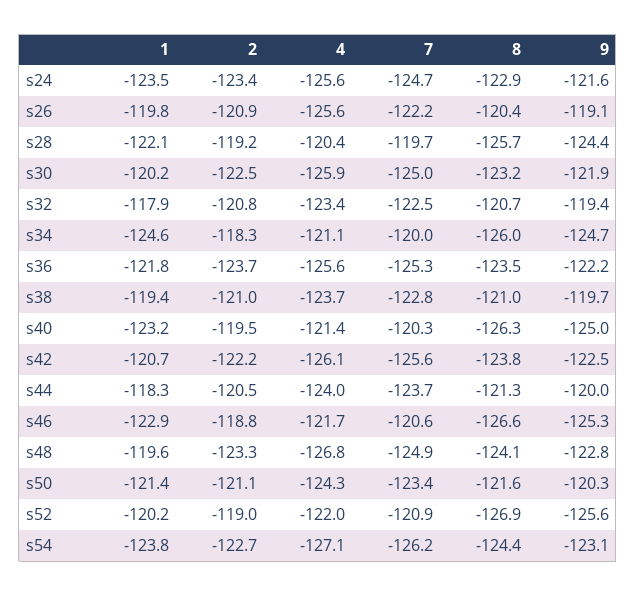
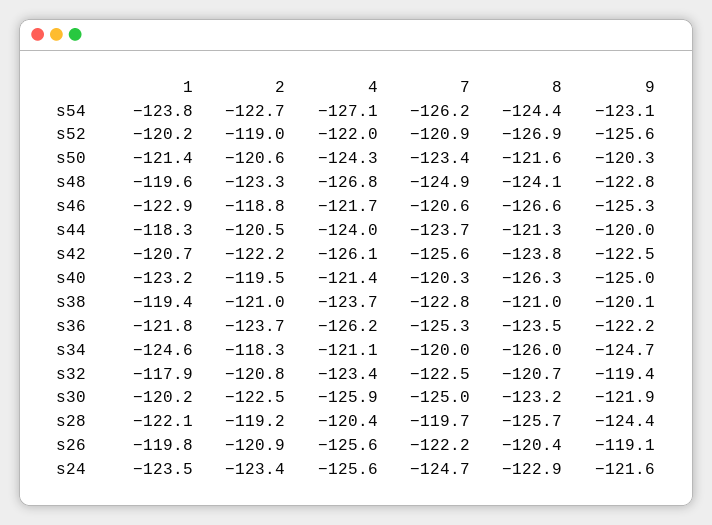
  {
    "1": {
      "s24": -123.5,
      "s26": -119.8,
      "s28": -122.1,
      "s30": -120.2,
      "s32": -117.9,
      "s34": -124.6,
      "s36": -121.8,
      "s38": -119.4,
      "s40": -123.2,
      "s42": -120.7,
      "s44": -118.3,
      "s46": -122.9,
      "s48": -119.6,
      "s50": -121.4,
      "s52": -120.2,
      "s54": -123.8
    },
    "2": {
      "s24": -123.4,
      "s26": -120.9,
      "s28": -119.2,
      "s30": -122.5,
      "s32": -120.8,
      "s34": -118.3,
      "s36": -123.7,
      "s38": -121,
      "s40": -119.5,
      "s42": -122.2,
      "s44": -120.5,
      "s46": -118.8,
      "s48": -123.3,
-     "s50": -121.1,
+     "s50": -120.6,
      "s52": -119,
      "s54": -122.7
    },
    "4": {
      "s24": -125.6,
      "s26": -125.6,
      "s28": -120.4,
      "s30": -125.9,
      "s32": -123.4,
      "s34": -121.1,
-     "s36": -125.6,
+     "s36": -126.2,
      "s38": -123.7,
      "s40": -121.4,
      "s42": -126.1,
      "s44": -124,
      "s46": -121.7,
      "s48": -126.8,
      "s50": -124.3,
      "s52": -122,
      "s54": -127.1
    },
    "7": {
      "s24": -124.7,
      "s26": -122.2,
      "s28": -119.7,
      "s30": -125,
      "s32": -122.5,
      "s34": -120,
      "s36": -125.3,
      "s38": -122.8,
      "s40": -120.3,
      "s42": -125.6,
      "s44": -123.7,
      "s46": -120.6,
      "s48": -124.9,
      "s50": -123.4,
      "s52": -120.9,
      "s54": -126.2
    },
    "8": {
      "s24": -122.9,
      "s26": -120.4,
      "s28": -125.7,
      "s30": -123.2,
      "s32": -120.7,
      "s34": -126,
      "s36": -123.5,
      "s38": -121,
      "s40": -126.3,
      "s42": -123.8,
      "s44": -121.3,
      "s46": -126.6,
      "s48": -124.1,
      "s50": -121.6,
      "s52": -126.9,
      "s54": -124.4
    },
    "9": {
      "s24": -121.6,
      "s26": -119.1,
      "s28": -124.4,
      "s30": -121.9,
      "s32": -119.4,
      "s34": -124.7,
      "s36": -122.2,
-     "s38": -119.7,
+     "s38": -120.1,
      "s40": -125,
      "s42": -122.5,
      "s44": -120,
      "s46": -125.3,
      "s48": -122.8,
      "s50": -120.3,
      "s52": -125.6,
      "s54": -123.1
    }
  }

